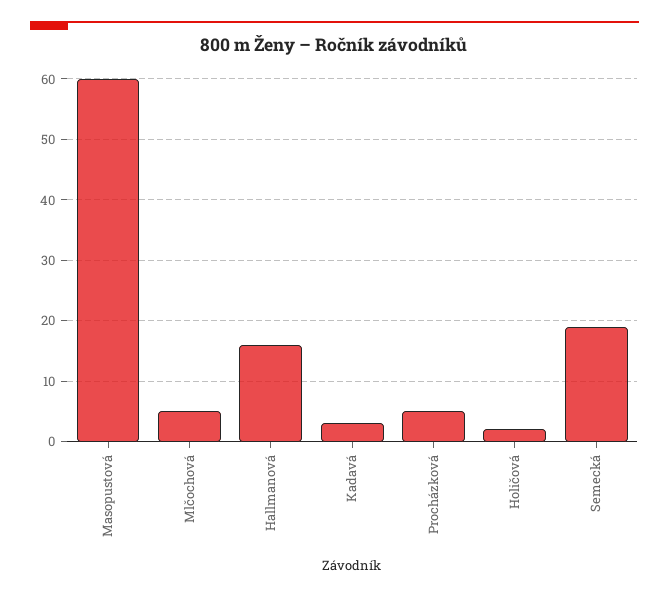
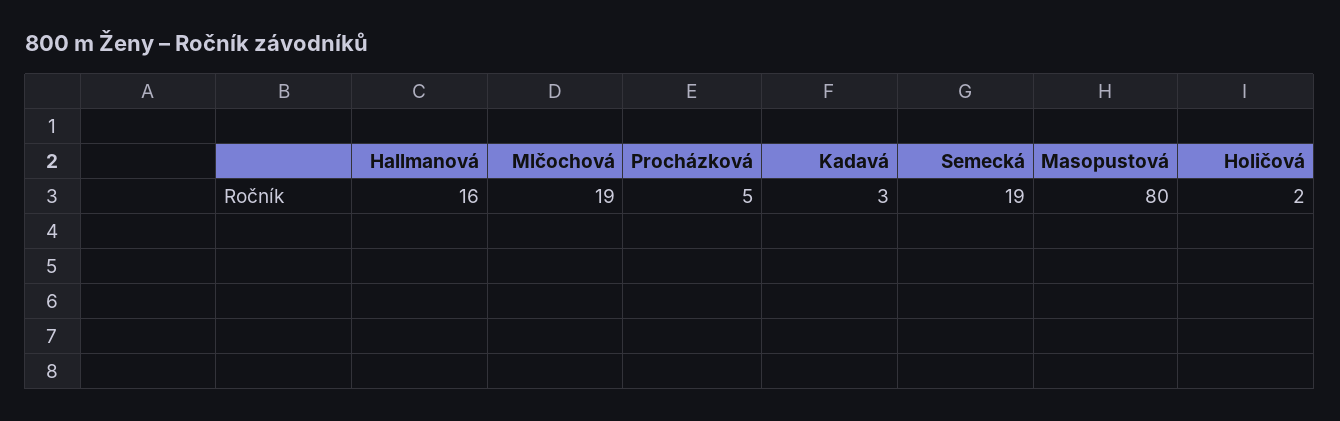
  {
-   "Masopustová": 60,
+   "Masopustová": 80,
-   "Mlčochová": 5,
+   "Mlčochová": 19,
    "Hallmanová": 16,
    "Kadavá": 3,
    "Procházková": 5,
    "Holičová": 2,
    "Semecká": 19
  }

